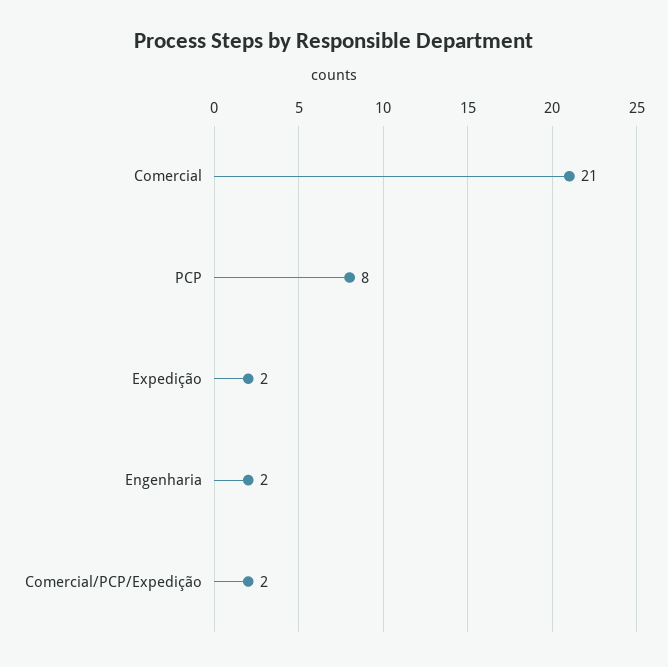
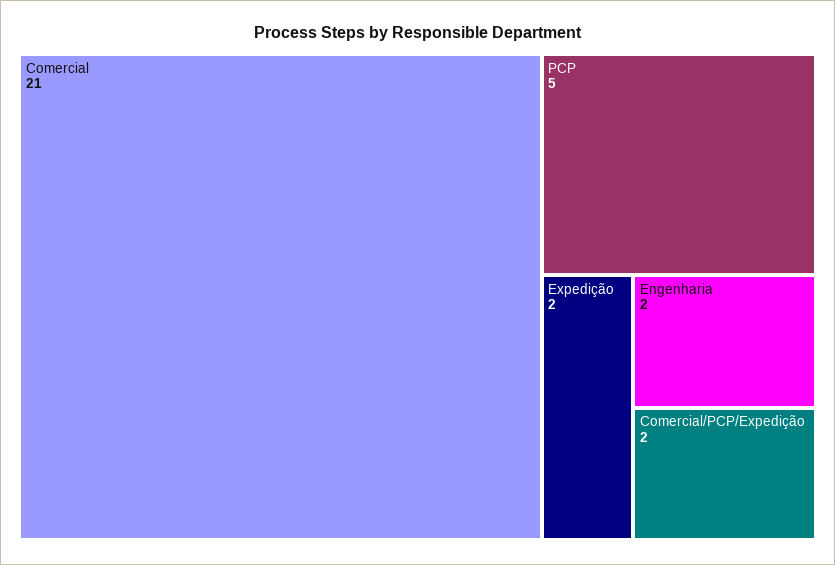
  {
    "Comercial": 21,
-   "PCP": 8,
+   "PCP": 5,
    "Expedição": 2,
    "Engenharia": 2,
    "Comercial/PCP/Expedição": 2
  }

